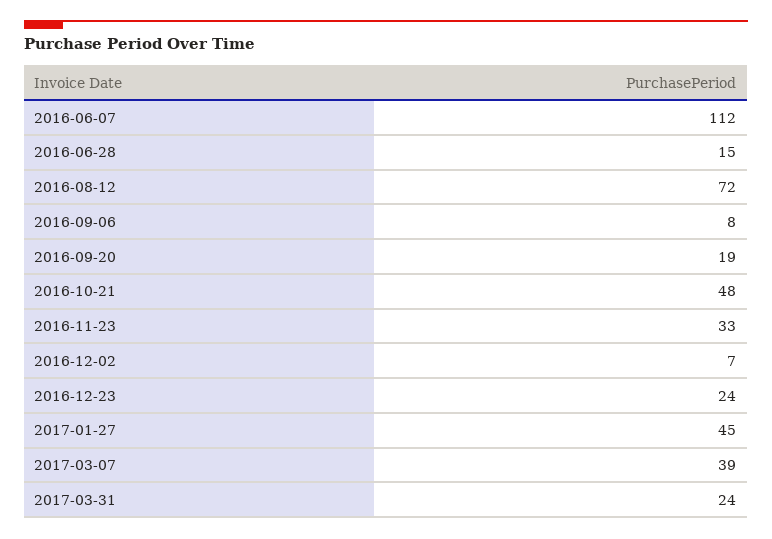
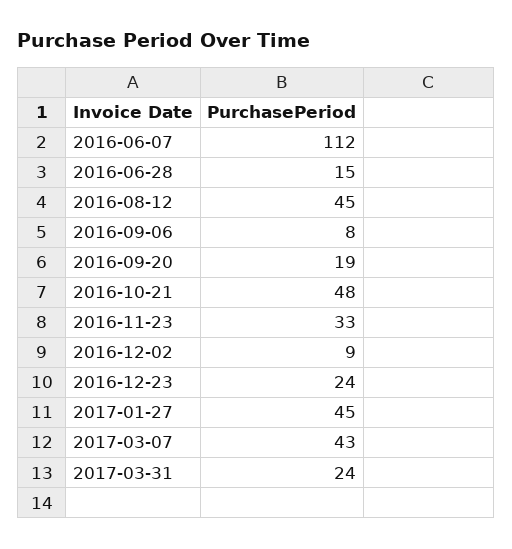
  {
    "2016-06-07": 112,
    "2016-06-28": 15,
-   "2016-08-12": 72,
+   "2016-08-12": 45,
    "2016-09-06": 8,
    "2016-09-20": 19,
    "2016-10-21": 48,
    "2016-11-23": 33,
-   "2016-12-02": 7,
+   "2016-12-02": 9,
    "2016-12-23": 24,
    "2017-01-27": 45,
-   "2017-03-07": 39,
+   "2017-03-07": 43,
    "2017-03-31": 24
  }

